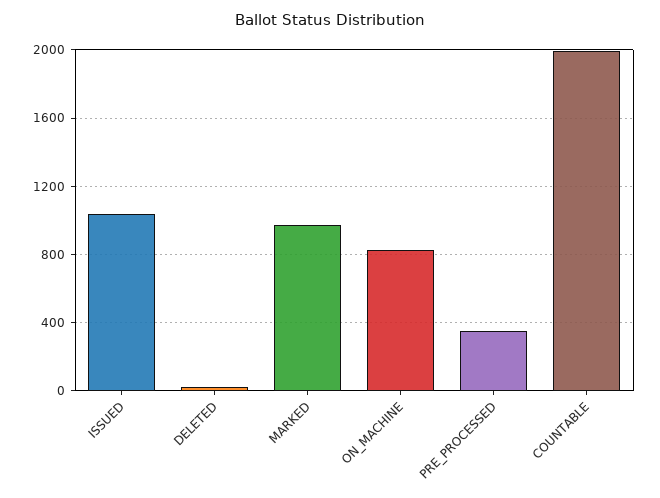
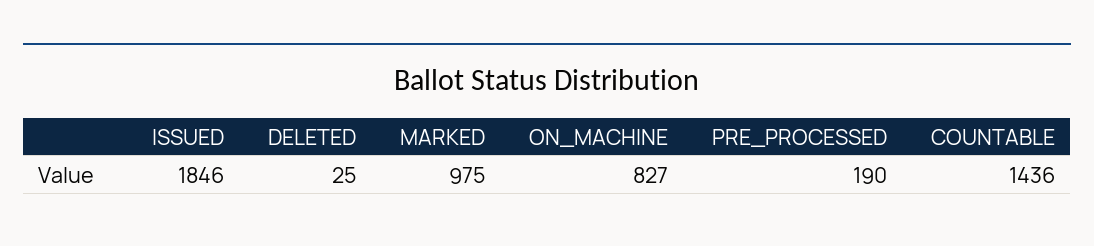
  {
-   "ISSUED": 1050,
+   "ISSUED": 1846,
    "DELETED": 25,
    "MARKED": 975,
    "ON_MACHINE": 827,
-   "PRE_PROCESSED": 350,
+   "PRE_PROCESSED": 190,
-   "COUNTABLE": 2000
+   "COUNTABLE": 1436
  }

